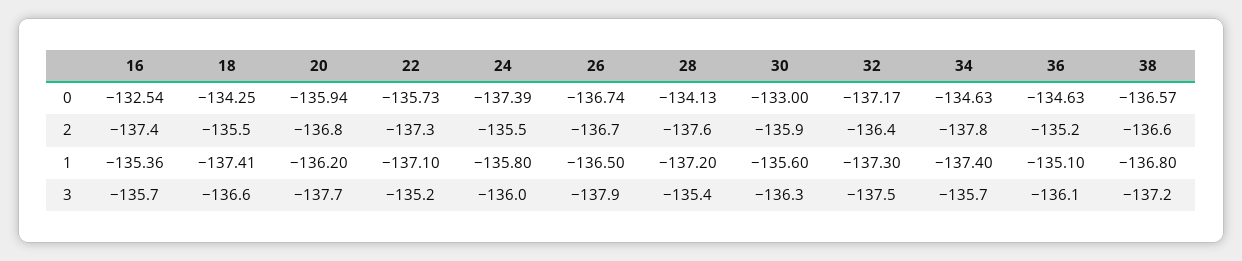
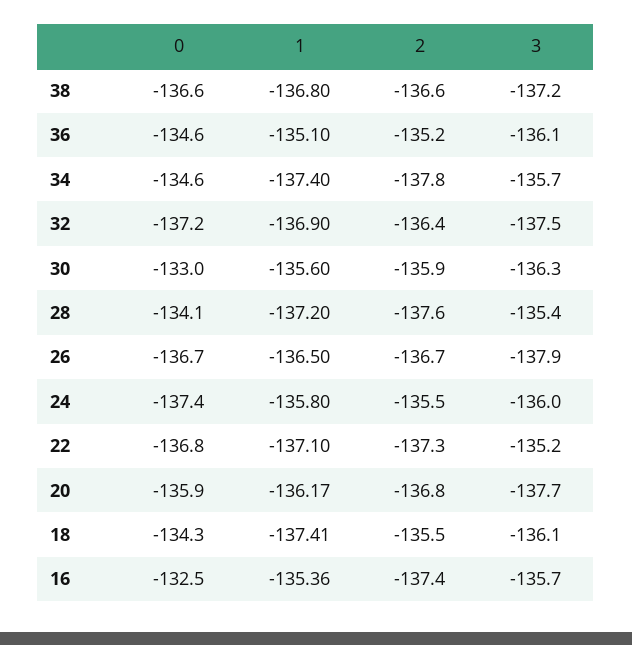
  {
    "16": {
      "0": -132.54,
      "2": -137.4,
      "1": -135.36,
      "3": -135.7
    },
    "18": {
      "0": -134.25,
      "2": -135.5,
      "1": -137.41,
-     "3": -136.6
+     "3": -136.1
    },
    "20": {
      "0": -135.94,
      "2": -136.8,
-     "1": -136.2,
+     "1": -136.17,
      "3": -137.7
    },
    "22": {
-     "0": -135.73,
+     "0": -136.8,
      "2": -137.3,
      "1": -137.1,
      "3": -135.2
    },
    "24": {
      "0": -137.39,
      "2": -135.5,
      "1": -135.8,
      "3": -136
    },
    "26": {
      "0": -136.74,
      "2": -136.7,
      "1": -136.5,
      "3": -137.9
    },
    "28": {
      "0": -134.13,
      "2": -137.6,
      "1": -137.2,
      "3": -135.4
    },
    "30": {
      "0": -133,
      "2": -135.9,
      "1": -135.6,
      "3": -136.3
    },
    "32": {
      "0": -137.17,
      "2": -136.4,
-     "1": -137.3,
+     "1": -136.9,
      "3": -137.5
    },
    "34": {
      "0": -134.63,
      "2": -137.8,
      "1": -137.4,
      "3": -135.7
    },
    "36": {
      "0": -134.63,
      "2": -135.2,
      "1": -135.1,
      "3": -136.1
    },
    "38": {
      "0": -136.57,
      "2": -136.6,
      "1": -136.8,
      "3": -137.2
    }
  }

